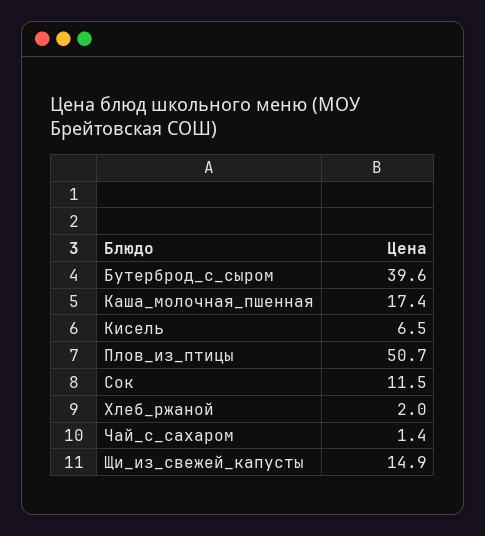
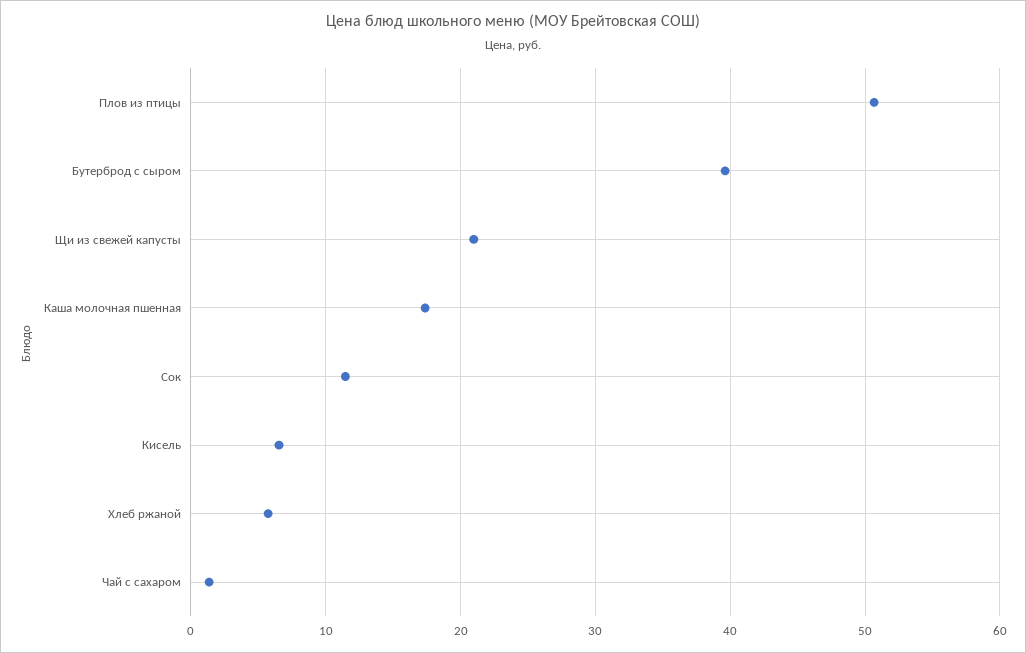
  {
    "Бутерброд_с_сыром": 39.6,
    "Каша_молочная_пшенная": 17.4,
    "Кисель": 6.5,
    "Плов_из_птицы": 50.7,
    "Сок": 11.5,
-   "Хлеб_ржаной": 2,
+   "Хлеб_ржаной": 6,
    "Чай_с_сахаром": 1.4,
-   "Щи_из_свежей_капусты": 14.9
+   "Щи_из_свежей_капусты": 21
  }

